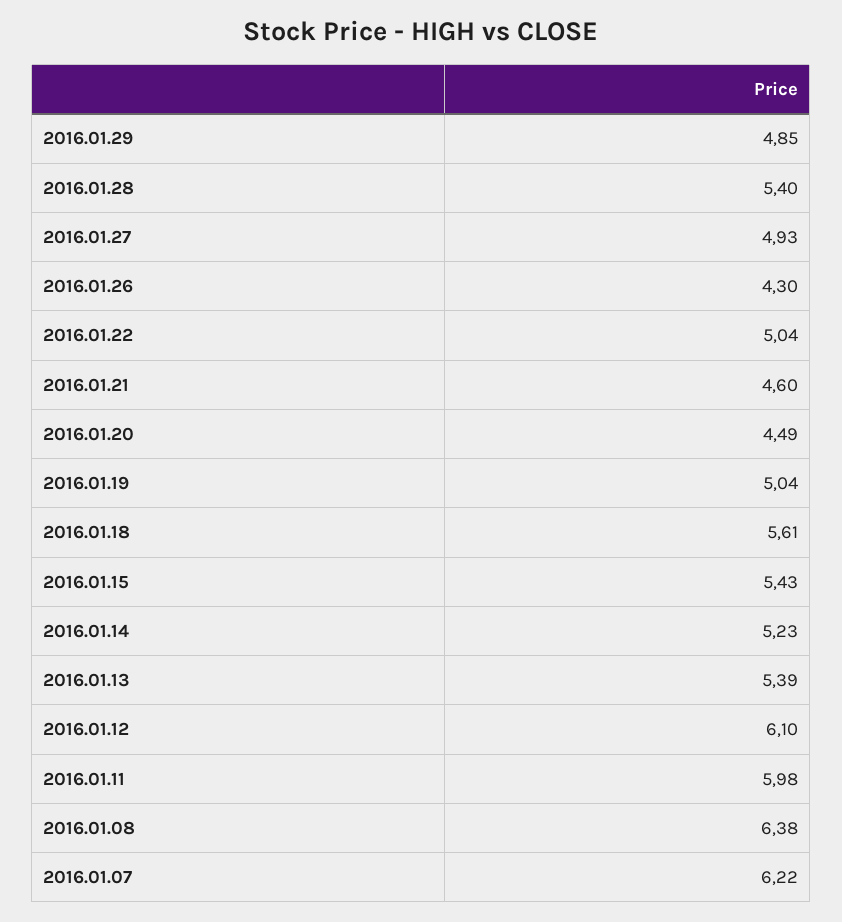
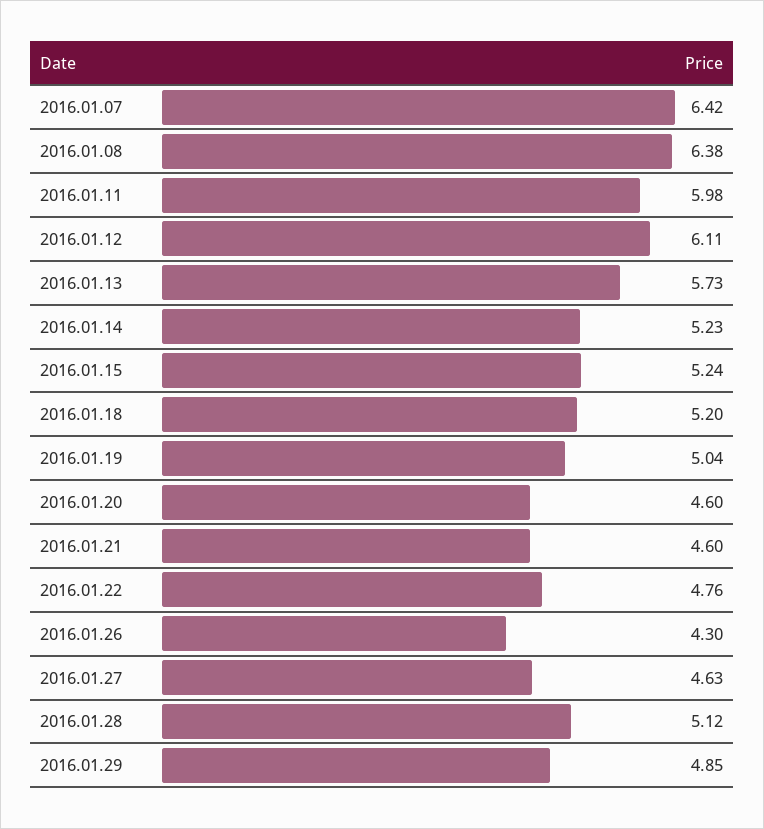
  {
    "2016.01.29": 4.85,
-   "2016.01.28": 5.4,
+   "2016.01.28": 5.12,
-   "2016.01.27": 4.93,
+   "2016.01.27": 4.63,
    "2016.01.26": 4.3,
-   "2016.01.22": 5.04,
+   "2016.01.22": 4.76,
    "2016.01.21": 4.6,
-   "2016.01.20": 4.49,
+   "2016.01.20": 4.6,
    "2016.01.19": 5.04,
-   "2016.01.18": 5.61,
+   "2016.01.18": 5.2,
-   "2016.01.15": 5.43,
+   "2016.01.15": 5.24,
    "2016.01.14": 5.23,
-   "2016.01.13": 5.39,
+   "2016.01.13": 5.73,
-   "2016.01.12": 6.1,
+   "2016.01.12": 6.11,
    "2016.01.11": 5.98,
    "2016.01.08": 6.38,
-   "2016.01.07": 6.22
+   "2016.01.07": 6.42
  }

